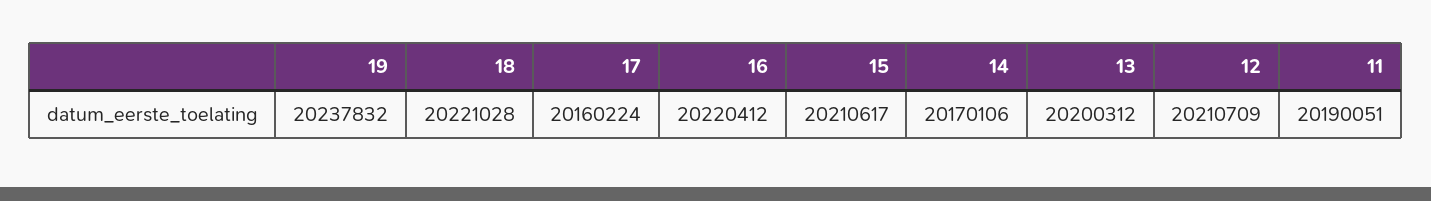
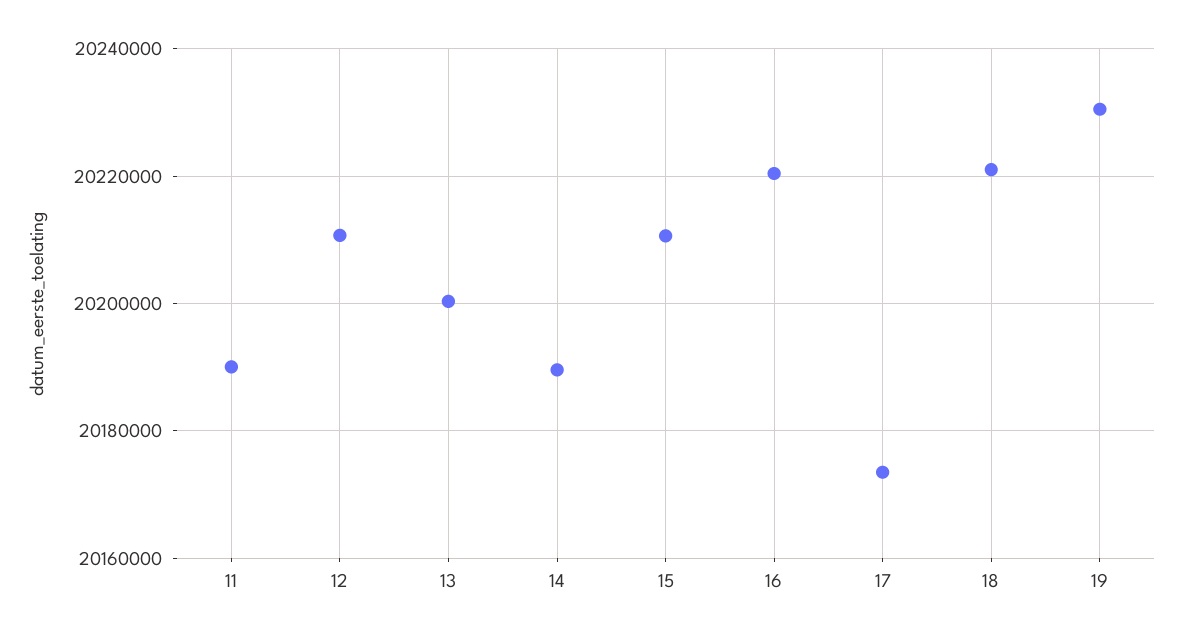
  {
-   "19": 20237832,
+   "19": 20230000,
    "18": 20221028,
-   "17": 20160224,
+   "17": 20174000,
    "16": 20220412,
    "15": 20210617,
-   "14": 20170106,
+   "14": 20190000,
    "13": 20200312,
    "12": 20210709,
    "11": 20190051
  }

